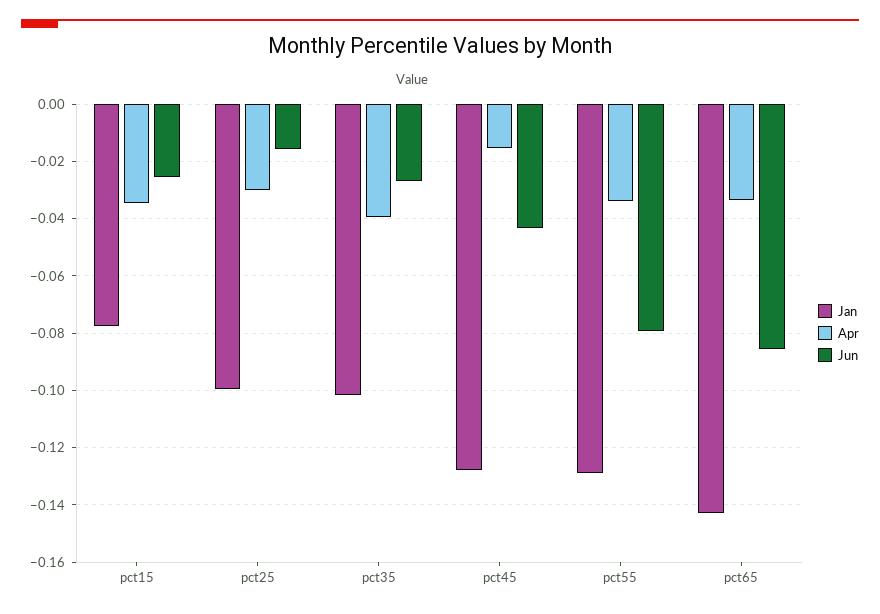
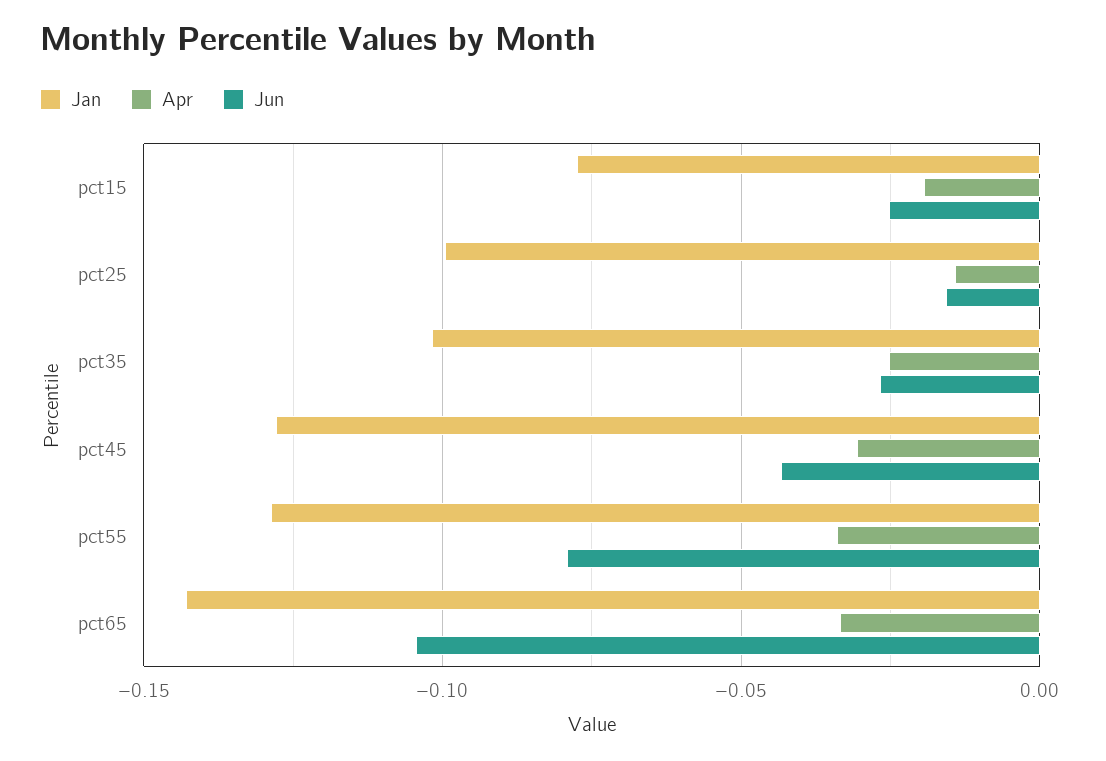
  {
    "Jan": {
      "pct15": -0.0775,
      "pct25": -0.1,
      "pct35": -0.1025,
      "pct45": -0.1275,
      "pct55": -0.1275,
      "pct65": -0.1425
    },
    "Apr": {
-     "pct15": -0.035,
+     "pct15": -0.02,
-     "pct25": -0.03,
+     "pct25": -0.015,
-     "pct35": -0.04,
+     "pct35": -0.025,
-     "pct45": -0.015,
+     "pct45": -0.03,
      "pct55": -0.035,
      "pct65": -0.0325
    },
    "Jun": {
      "pct15": -0.025,
      "pct25": -0.015,
      "pct35": -0.0275,
      "pct45": -0.0425,
      "pct55": -0.08,
-     "pct65": -0.085
+     "pct65": -0.105
    }
  }

